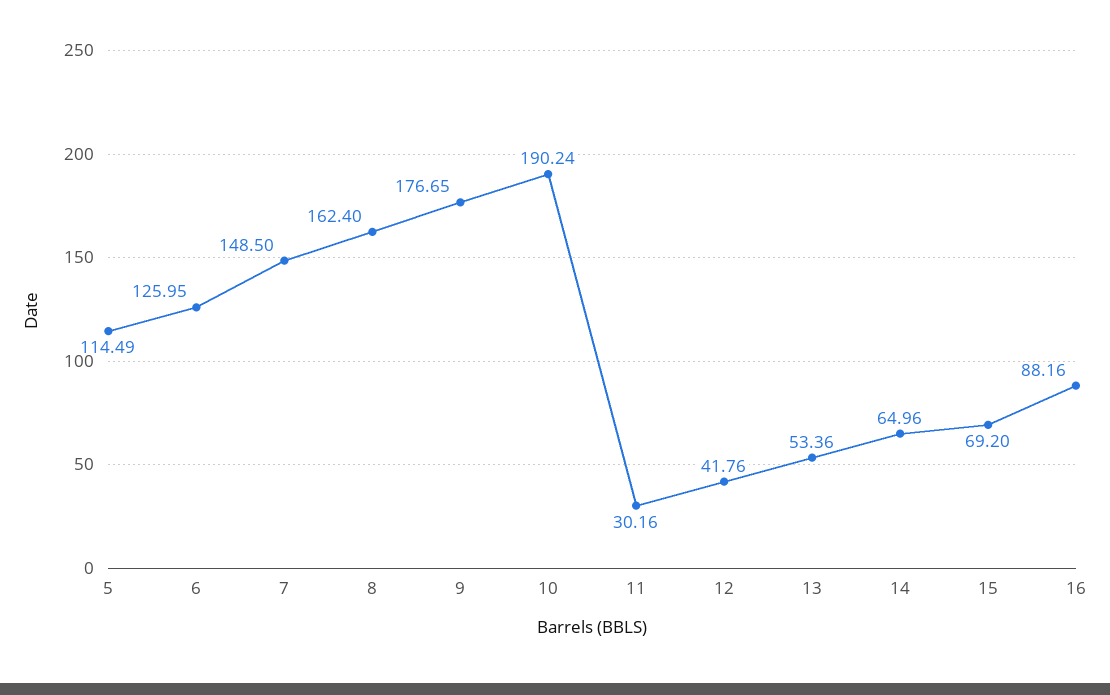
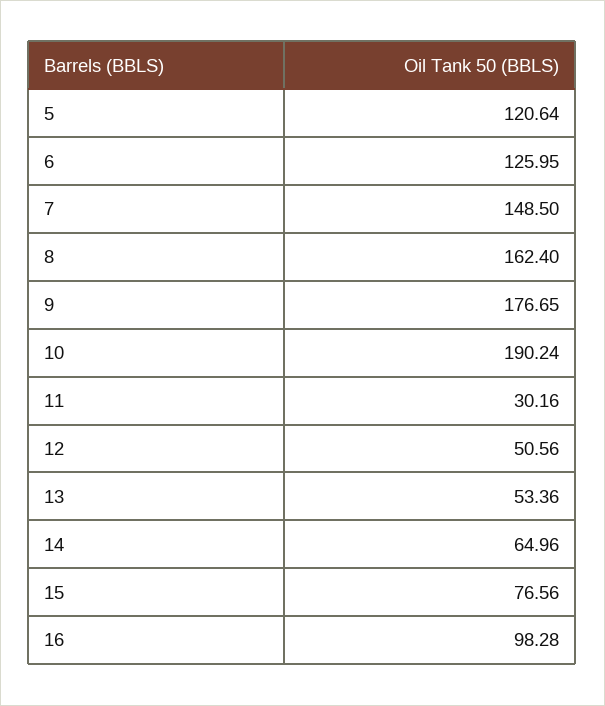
  {
-   "5": 114.49,
+   "5": 120.64,
    "6": 125.95,
    "7": 148.5,
    "8": 162.4,
    "9": 176.65,
    "10": 190.24,
    "11": 30.16,
-   "12": 41.76,
+   "12": 50.56,
    "13": 53.36,
    "14": 64.96,
-   "15": 69.2,
+   "15": 76.56,
-   "16": 88.16
+   "16": 98.28
  }

